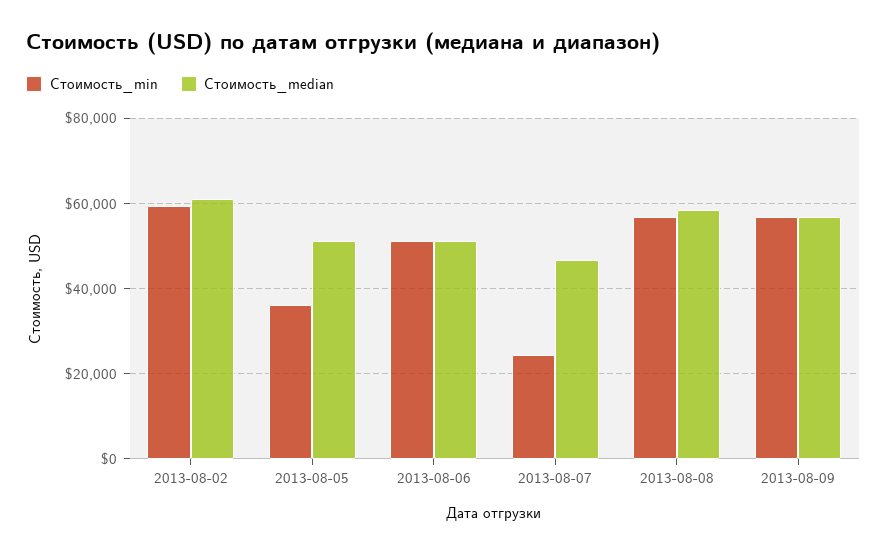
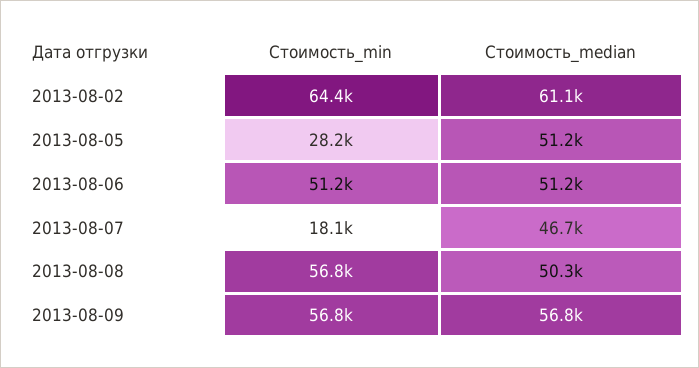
  {
    "Стоимость_min": {
-     "2013-08-02": 60000,
+     "2013-08-02": 64400,
-     "2013-08-05": 36000,
+     "2013-08-05": 28200,
      "2013-08-06": 51200,
-     "2013-08-07": 24000,
+     "2013-08-07": 18100,
      "2013-08-08": 56800,
      "2013-08-09": 56800
    },
    "Стоимость_median": {
      "2013-08-02": 61100,
      "2013-08-05": 51200,
      "2013-08-06": 51200,
      "2013-08-07": 46700,
-     "2013-08-08": 58000,
+     "2013-08-08": 50300,
      "2013-08-09": 56800
    }
  }

